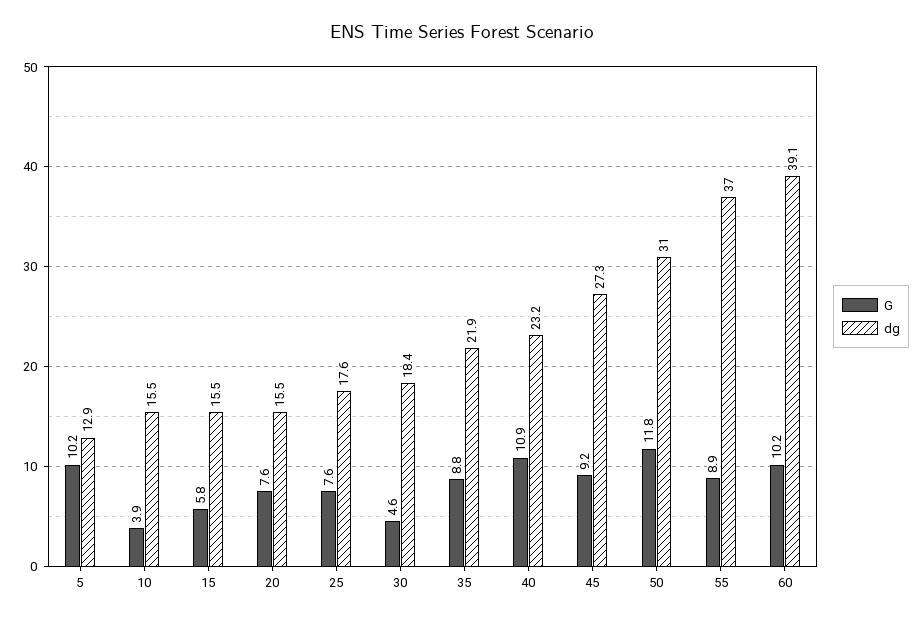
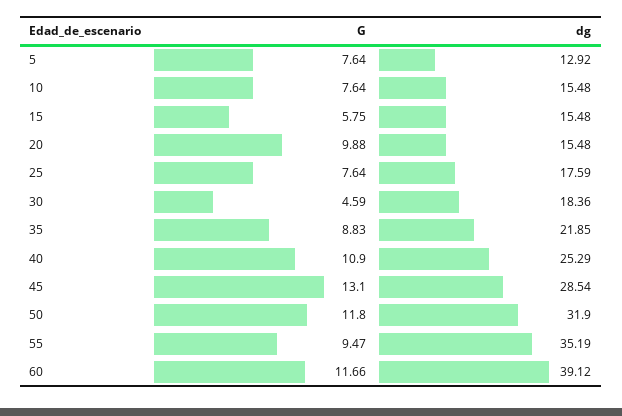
  {
    "G": {
-     "5": 10.2,
+     "5": 7.64,
-     "10": 3.9,
+     "10": 7.64,
      "15": 5.75,
-     "20": 7.6,
+     "20": 9.88,
      "25": 7.64,
      "30": 4.59,
      "35": 8.83,
      "40": 10.9,
-     "45": 9.2,
+     "45": 13.1,
      "50": 11.8,
-     "55": 8.9,
+     "55": 9.47,
-     "60": 10.2
+     "60": 11.66
    },
    "dg": {
      "5": 12.92,
      "10": 15.48,
      "15": 15.48,
      "20": 15.48,
      "25": 17.59,
      "30": 18.36,
      "35": 21.85,
-     "40": 23.2,
+     "40": 25.29,
-     "45": 27.3,
+     "45": 28.54,
-     "50": 31,
+     "50": 31.9,
-     "55": 37,
+     "55": 35.19,
      "60": 39.12
    }
  }

